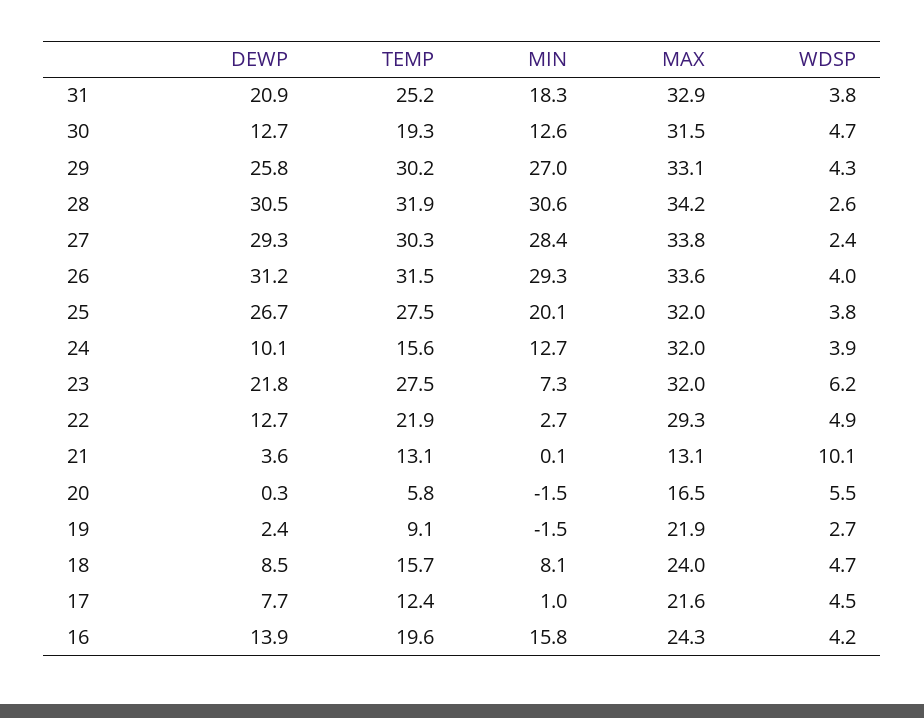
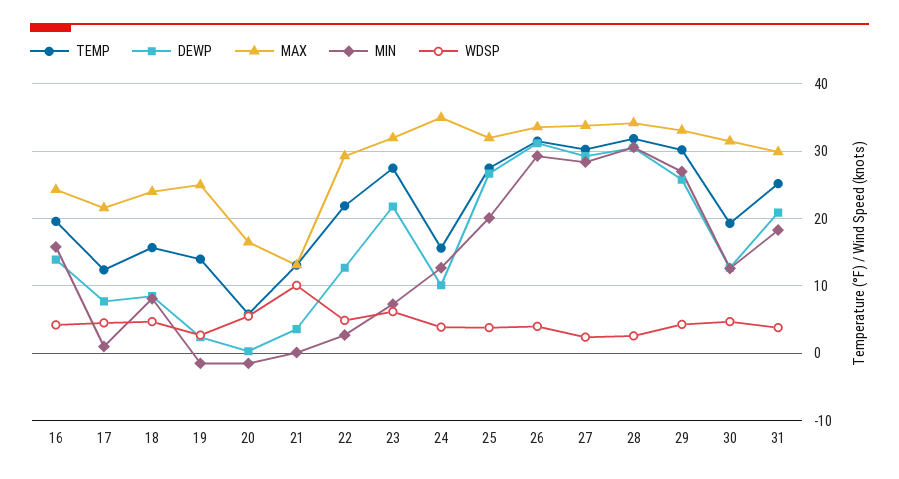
  {
    "DEWP": {
      "31": 20.9,
      "30": 12.7,
      "29": 25.8,
      "28": 30.5,
      "27": 29.3,
      "26": 31.2,
      "25": 26.7,
      "24": 10.1,
      "23": 21.8,
      "22": 12.7,
      "21": 3.6,
      "20": 0.3,
      "19": 2.4,
      "18": 8.5,
      "17": 7.7,
      "16": 13.9
    },
    "TEMP": {
      "31": 25.2,
      "30": 19.3,
      "29": 30.2,
      "28": 31.9,
      "27": 30.3,
      "26": 31.5,
      "25": 27.5,
      "24": 15.6,
      "23": 27.5,
      "22": 21.9,
      "21": 13.1,
      "20": 5.8,
-     "19": 9.1,
+     "19": 14,
      "18": 15.7,
      "17": 12.4,
      "16": 19.6
    },
    "MIN": {
      "31": 18.3,
      "30": 12.6,
      "29": 27,
      "28": 30.6,
      "27": 28.4,
      "26": 29.3,
      "25": 20.1,
      "24": 12.7,
      "23": 7.3,
      "22": 2.7,
      "21": 0.1,
      "20": -1.5,
      "19": -1.5,
      "18": 8.1,
      "17": 1,
      "16": 15.8
    },
    "MAX": {
-     "31": 32.9,
+     "31": 30,
      "30": 31.5,
      "29": 33.1,
      "28": 34.2,
      "27": 33.8,
      "26": 33.6,
      "25": 32,
-     "24": 32,
+     "24": 35,
      "23": 32,
      "22": 29.3,
      "21": 13.1,
      "20": 16.5,
-     "19": 21.9,
+     "19": 25,
      "18": 24,
      "17": 21.6,
      "16": 24.3
    },
    "WDSP": {
      "31": 3.8,
      "30": 4.7,
      "29": 4.3,
      "28": 2.6,
      "27": 2.4,
      "26": 4,
      "25": 3.8,
      "24": 3.9,
      "23": 6.2,
      "22": 4.9,
      "21": 10.1,
      "20": 5.5,
      "19": 2.7,
      "18": 4.7,
      "17": 4.5,
      "16": 4.2
    }
  }

